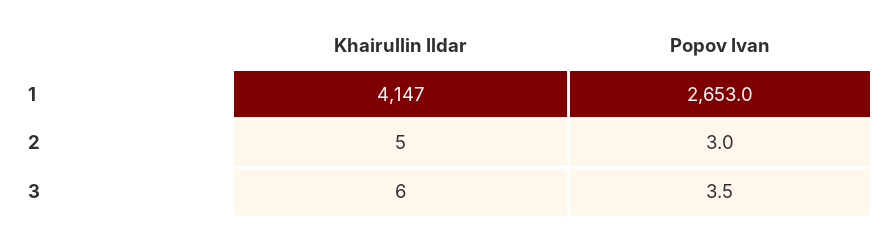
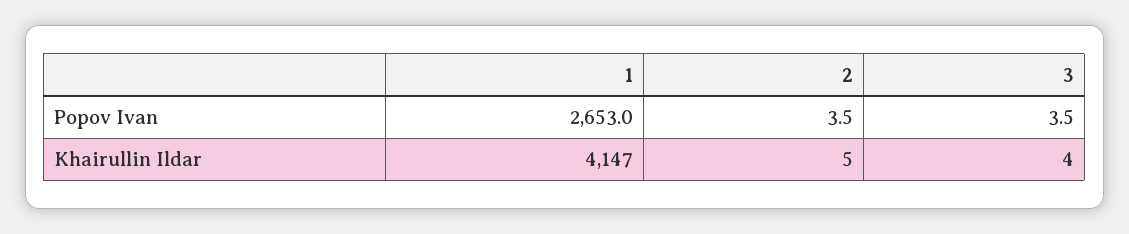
  {
    "Khairullin Ildar": {
      "1": 4147,
      "2": 5,
-     "3": 6
+     "3": 4
    },
    "Popov Ivan": {
      "1": 2653,
-     "2": 3,
+     "2": 3.5,
      "3": 3.5
    }
  }

